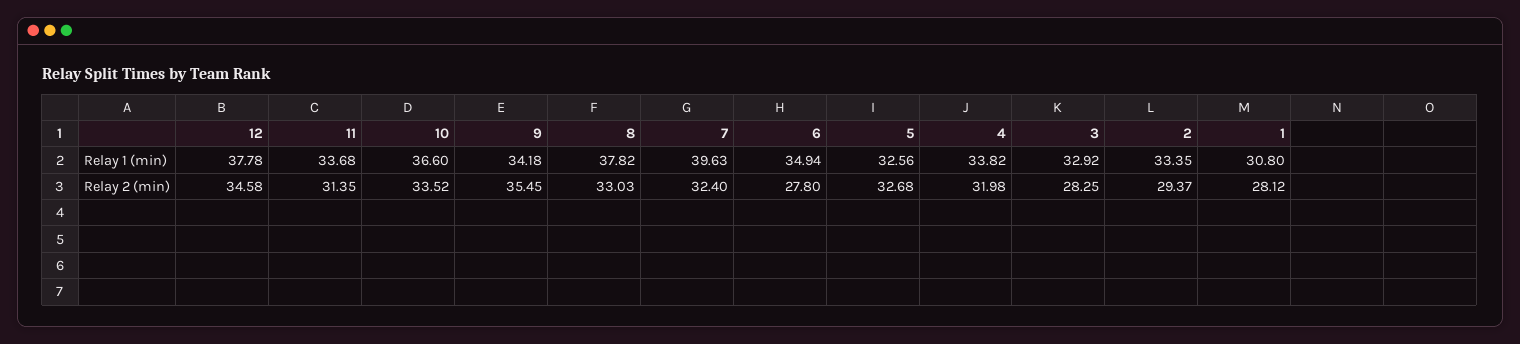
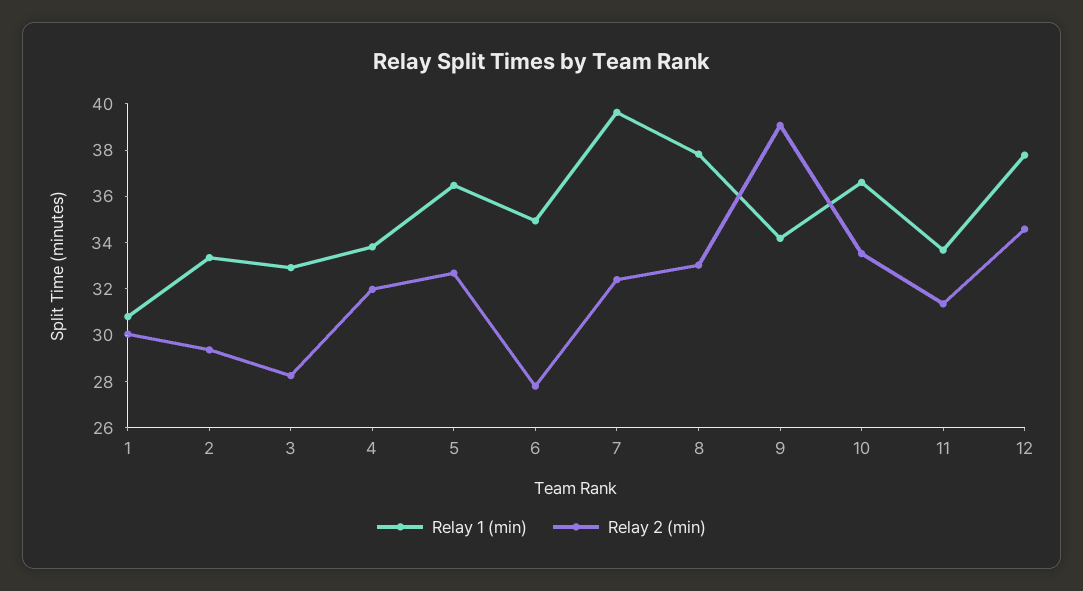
  {
    "Relay 1 (min)": {
      "12": 37.78,
      "11": 33.68,
      "10": 36.6,
      "9": 34.18,
      "8": 37.82,
      "7": 39.63,
      "6": 34.94,
-     "5": 32.56,
+     "5": 36.5,
      "4": 33.82,
      "3": 32.92,
      "2": 33.35,
      "1": 30.8
    },
    "Relay 2 (min)": {
      "12": 34.58,
      "11": 31.35,
      "10": 33.52,
-     "9": 35.45,
+     "9": 39,
      "8": 33.03,
      "7": 32.4,
      "6": 27.8,
      "5": 32.68,
      "4": 31.98,
      "3": 28.25,
      "2": 29.37,
-     "1": 28.12
+     "1": 30
    }
  }

